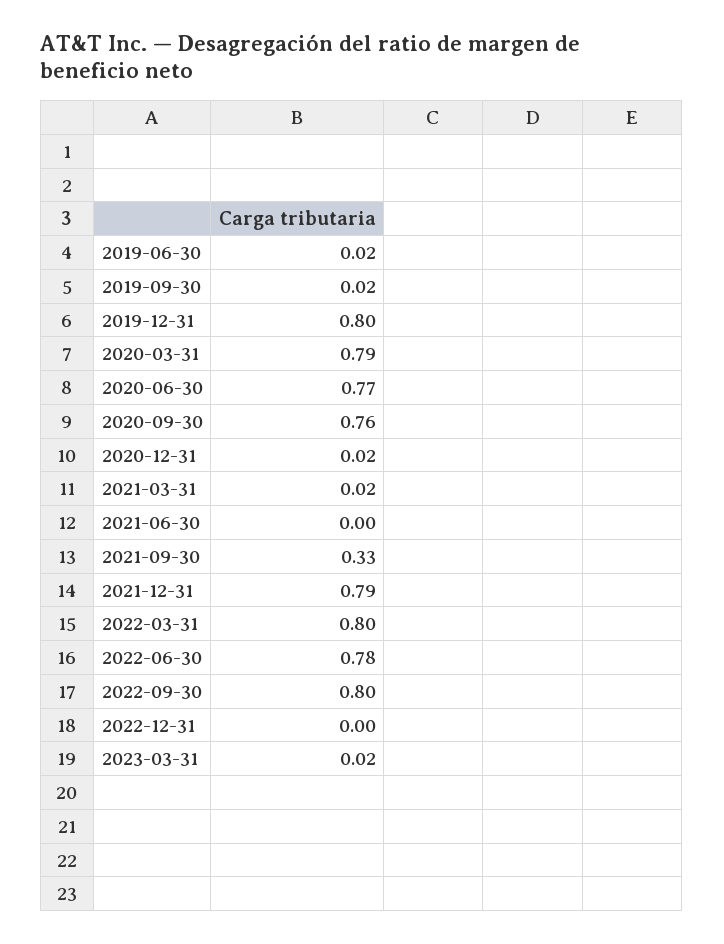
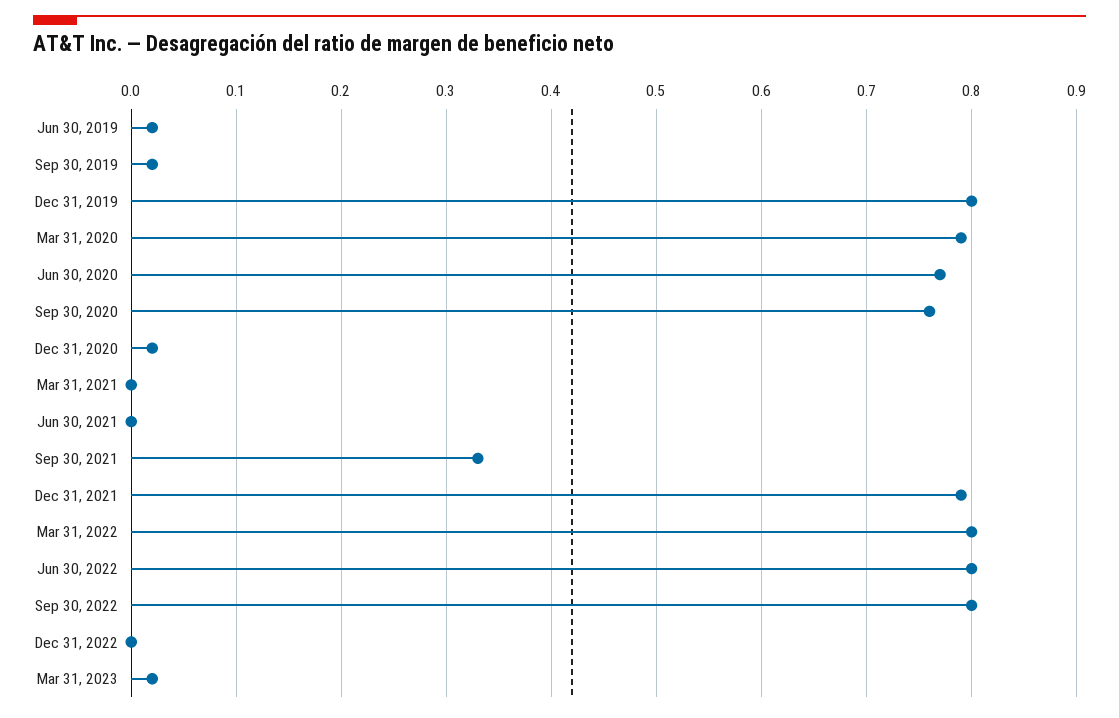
  {
    "2019-06-30": 0.02,
    "2019-09-30": 0.02,
    "2019-12-31": 0.8,
    "2020-03-31": 0.79,
    "2020-06-30": 0.77,
    "2020-09-30": 0.76,
    "2020-12-31": 0.02,
-   "2021-03-31": 0.02,
+   "2021-03-31": 0,
    "2021-06-30": 0,
    "2021-09-30": 0.33,
    "2021-12-31": 0.79,
    "2022-03-31": 0.8,
-   "2022-06-30": 0.78,
+   "2022-06-30": 0.8,
    "2022-09-30": 0.8,
    "2022-12-31": 0,
    "2023-03-31": 0.02
  }

